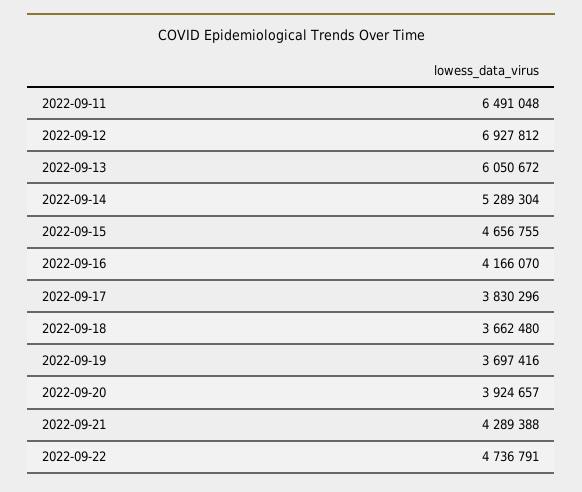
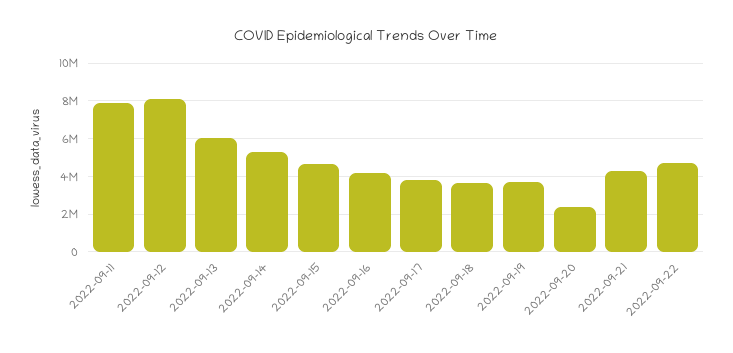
  {
-   "2022-09-11": 6491048,
+   "2022-09-11": 8000000,
-   "2022-09-12": 6927812,
+   "2022-09-12": 8000000,
    "2022-09-13": 6050672,
    "2022-09-14": 5289304,
    "2022-09-15": 4656755,
    "2022-09-16": 4166070,
    "2022-09-17": 3830296,
    "2022-09-18": 3662480,
    "2022-09-19": 3697416,
-   "2022-09-20": 3924657,
+   "2022-09-20": 2500000,
    "2022-09-21": 4289388,
    "2022-09-22": 4736791
  }

